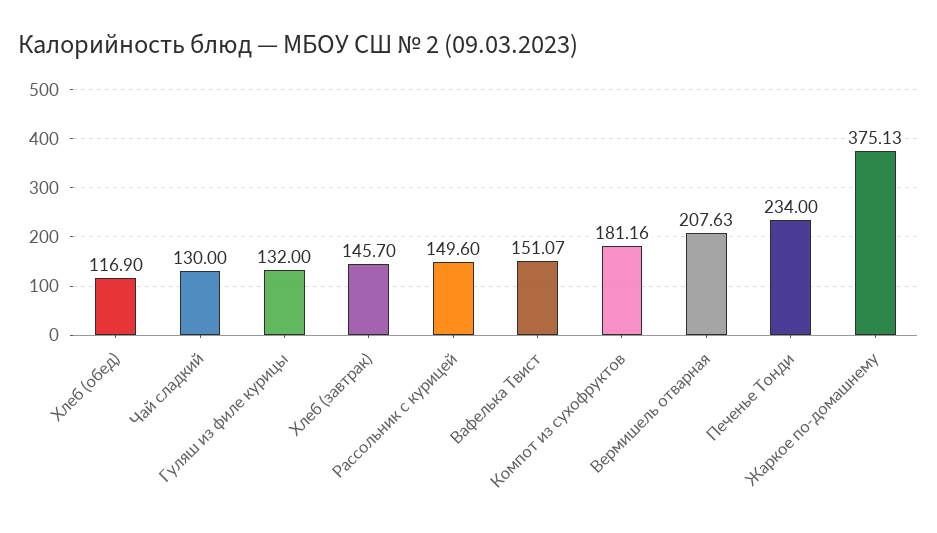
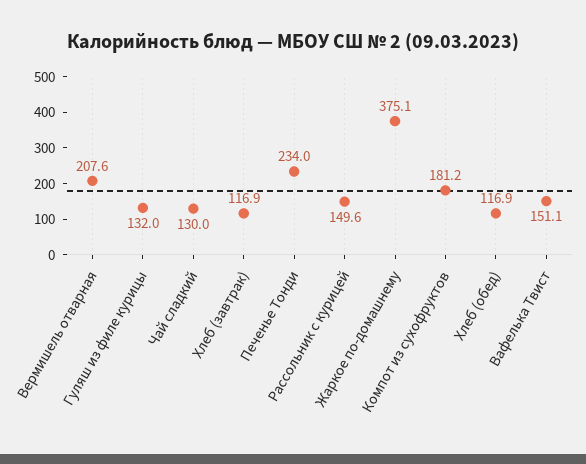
  {
    "Хлеб (обед)": 116.9,
    "Чай сладкий": 130,
    "Гуляш из филе курицы": 132,
-   "Хлеб (завтрак)": 145.7,
+   "Хлеб (завтрак)": 116.9,
    "Рассольник с курицей": 149.6,
    "Вафелька Твист": 151.07,
    "Компот из сухофруктов": 181.16,
    "Вермишель отварная": 207.63,
    "Печенье Тонди": 234,
    "Жаркое по-домашнему": 375.13
  }

